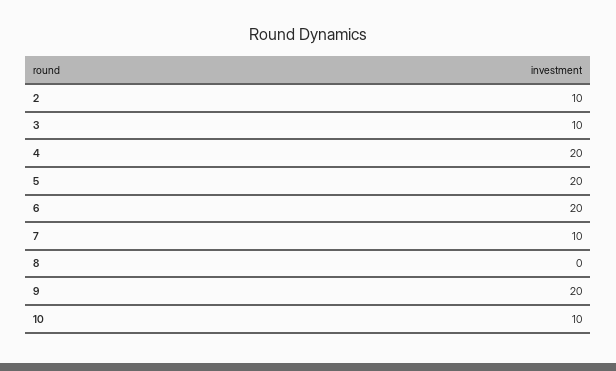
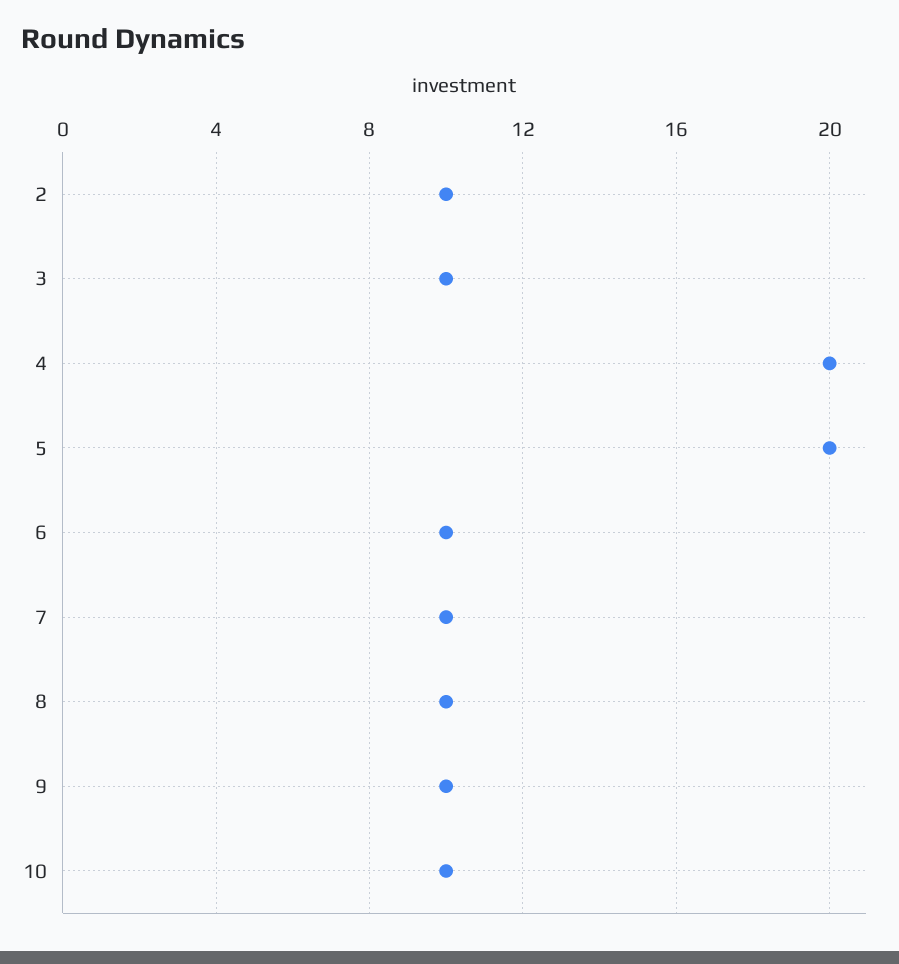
  {
    "2": 10,
    "3": 10,
    "4": 20,
    "5": 20,
-   "6": 20,
+   "6": 10,
    "7": 10,
-   "8": 0,
+   "8": 10,
-   "9": 20,
+   "9": 10,
    "10": 10
  }

